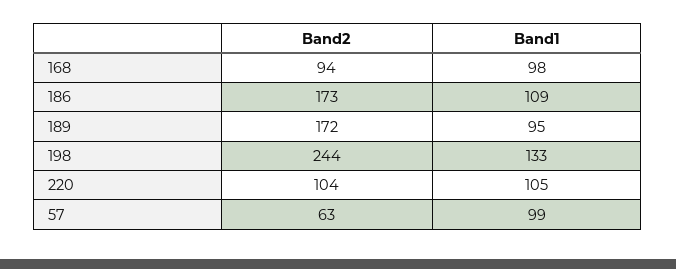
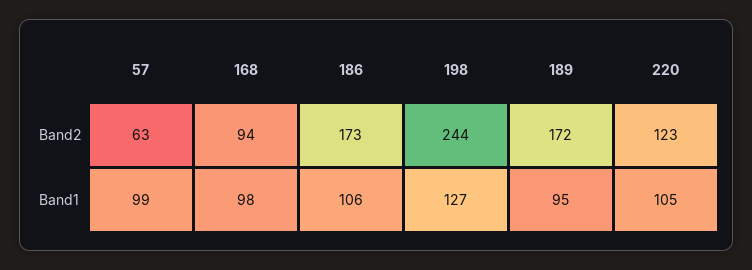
  {
    "Band2": {
      "168": 94,
      "186": 173,
      "189": 172,
      "198": 244,
-     "220": 104,
+     "220": 123,
      "57": 63
    },
    "Band1": {
      "168": 98,
-     "186": 109,
+     "186": 106,
      "189": 95,
-     "198": 133,
+     "198": 127,
      "220": 105,
      "57": 99
    }
  }

